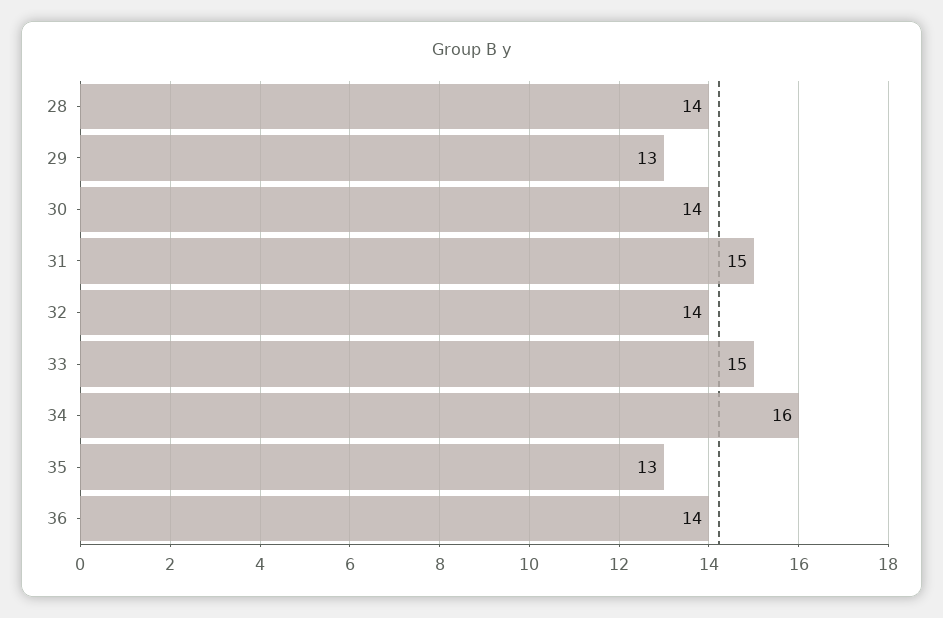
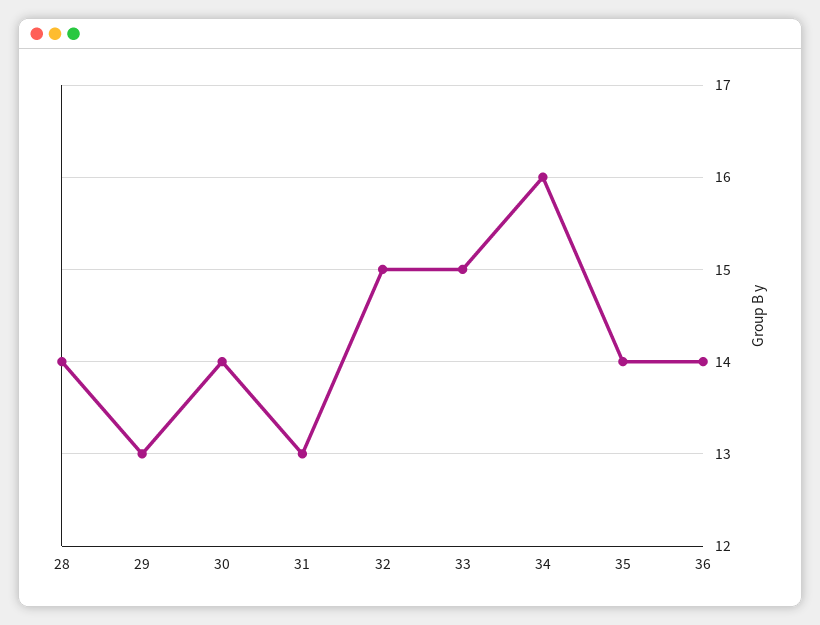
  {
    "28": 14,
    "29": 13,
    "30": 14,
-   "31": 15,
+   "31": 13,
-   "32": 14,
+   "32": 15,
    "33": 15,
    "34": 16,
-   "35": 13,
+   "35": 14,
    "36": 14
  }

